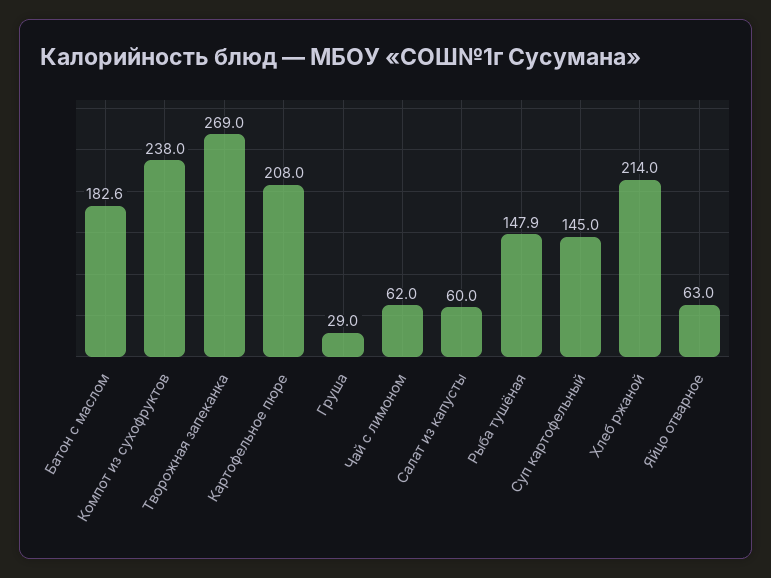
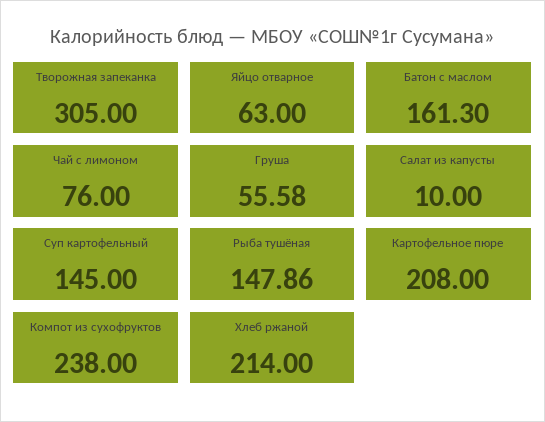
  {
-   "Батон с маслом": 182.6,
+   "Батон с маслом": 161.3,
    "Компот из сухофруктов": 238,
-   "Творожная запеканка": 269,
+   "Творожная запеканка": 305,
    "Картофельное пюре": 208,
-   "Груша": 29,
+   "Груша": 55.58,
-   "Чай с лимоном": 62,
+   "Чай с лимоном": 76,
-   "Салат из капусты": 60,
+   "Салат из капусты": 10,
    "Рыба тушёная": 147.86,
    "Суп картофельный": 145,
    "Хлеб ржаной": 214,
    "Яйцо отварное": 63
  }

